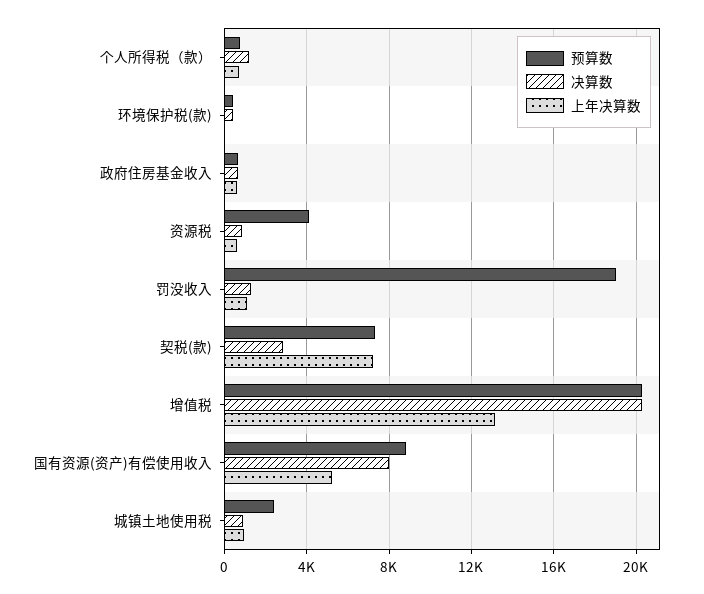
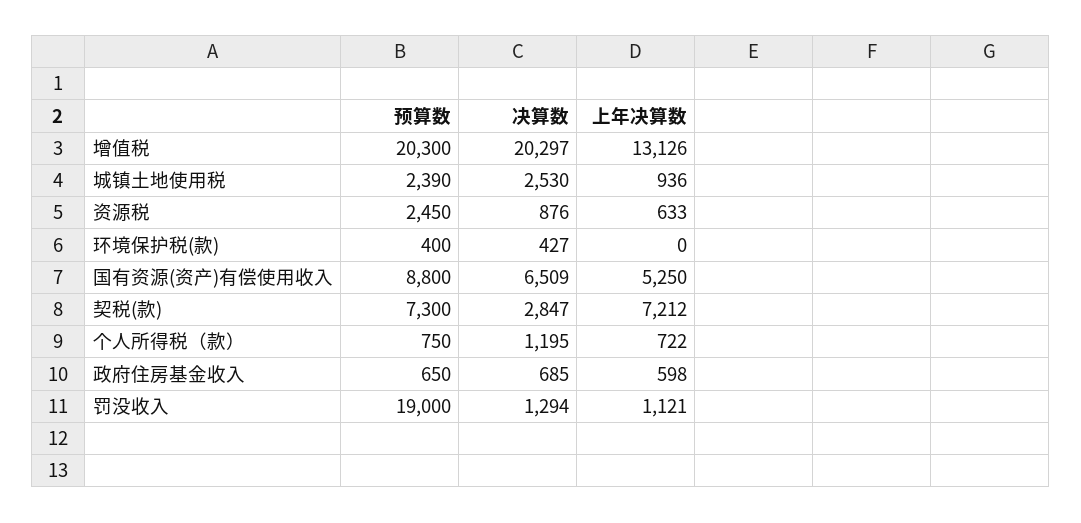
  {
    "预算数": {
      "个人所得税（款）": 750,
      "环境保护税(款)": 400,
      "政府住房基金收入": 650,
-     "资源税": 4000,
+     "资源税": 2450,
      "罚没收入": 19000,
      "契税(款)": 7300,
      "增值税": 20300,
      "国有资源(资产)有偿使用收入": 8800,
      "城镇土地使用税": 2390
    },
    "决算数": {
      "个人所得税（款）": 1195,
      "环境保护税(款)": 427,
      "政府住房基金收入": 685,
      "资源税": 876,
      "罚没收入": 1294,
      "契税(款)": 2847,
      "增值税": 20297,
-     "国有资源(资产)有偿使用收入": 8000,
+     "国有资源(资产)有偿使用收入": 6509,
-     "城镇土地使用税": 1000
+     "城镇土地使用税": 2530
    },
    "上年决算数": {
      "个人所得税（款）": 722,
      "环境保护税(款)": 0,
      "政府住房基金收入": 598,
      "资源税": 633,
      "罚没收入": 1121,
      "契税(款)": 7212,
      "增值税": 13126,
      "国有资源(资产)有偿使用收入": 5250,
      "城镇土地使用税": 936
    }
  }

